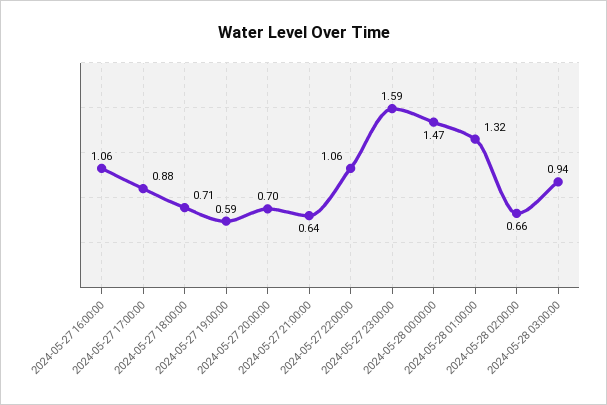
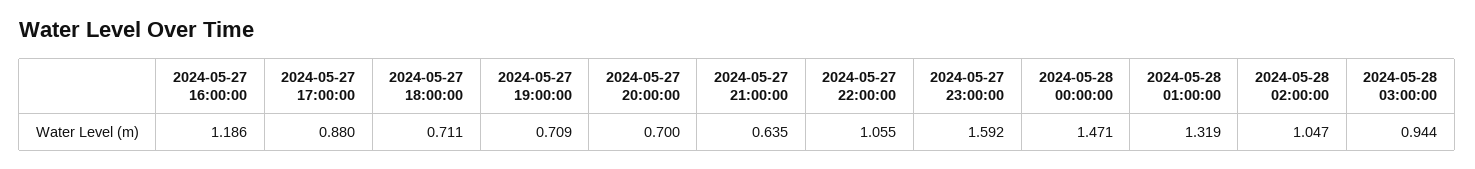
  {
-   "2024-05-27 16:00:00": 1.06,
+   "2024-05-27 16:00:00": 1.186,
    "2024-05-27 17:00:00": 0.88,
    "2024-05-27 18:00:00": 0.711,
-   "2024-05-27 19:00:00": 0.59,
+   "2024-05-27 19:00:00": 0.709,
    "2024-05-27 20:00:00": 0.7,
    "2024-05-27 21:00:00": 0.635,
    "2024-05-27 22:00:00": 1.055,
    "2024-05-27 23:00:00": 1.592,
    "2024-05-28 00:00:00": 1.471,
    "2024-05-28 01:00:00": 1.319,
-   "2024-05-28 02:00:00": 0.66,
+   "2024-05-28 02:00:00": 1.047,
    "2024-05-28 03:00:00": 0.944
  }

